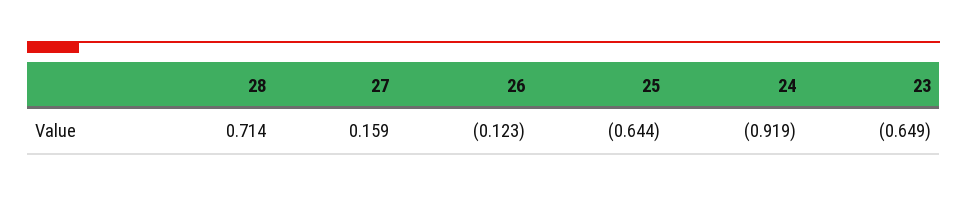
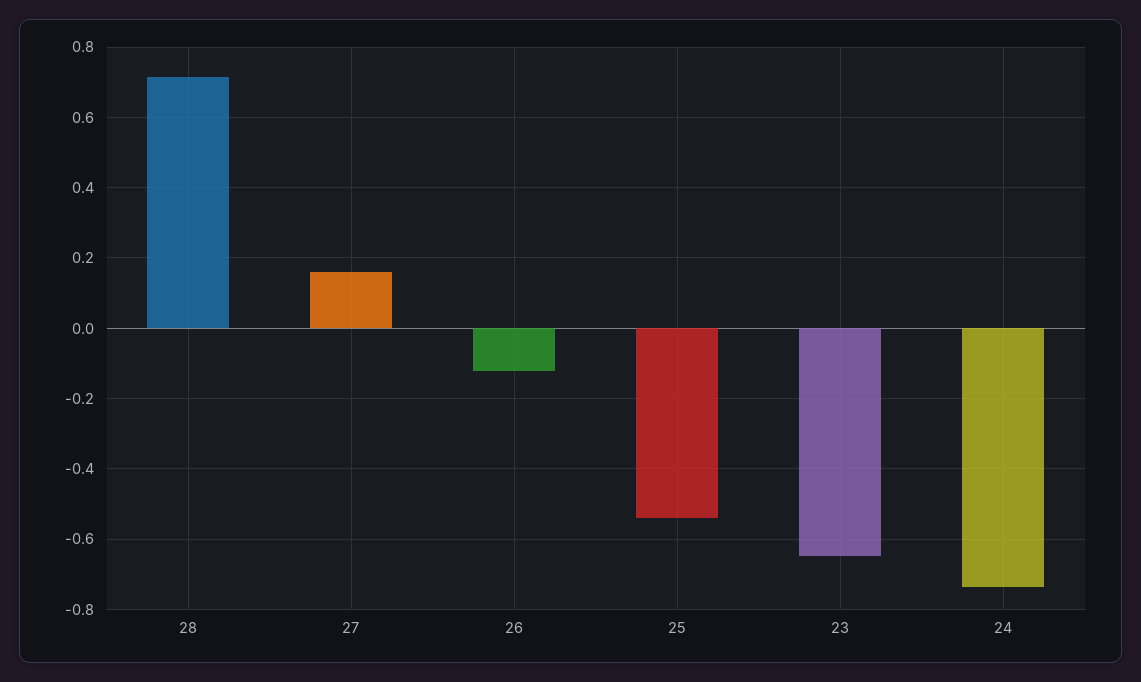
  {
    "28": 0.714,
    "27": 0.159,
    "26": -0.123,
-   "25": -0.644,
+   "25": -0.54,
-   "24": -0.919,
+   "24": -0.74,
    "23": -0.649
  }

